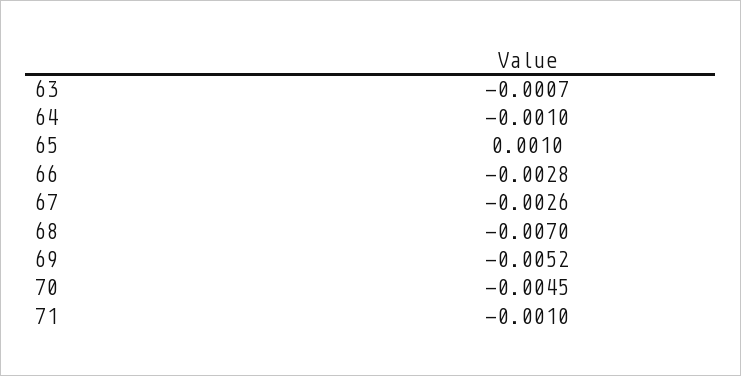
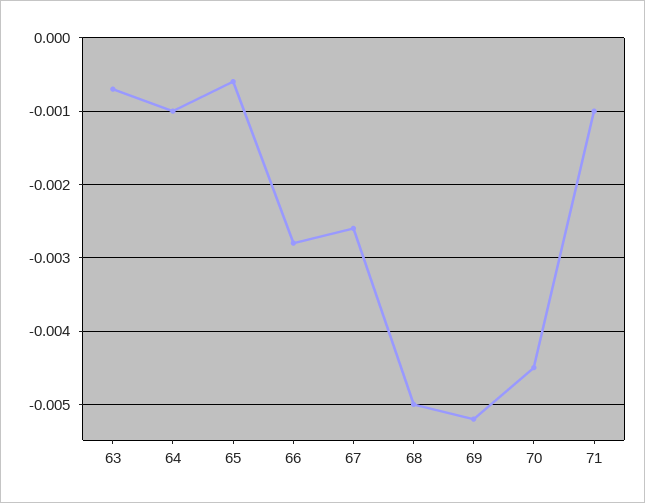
  {
    "63": -0.0007,
    "64": -0.001,
-   "65": 0.001,
+   "65": -0.0006,
    "66": -0.0028,
    "67": -0.0026,
-   "68": -0.007,
+   "68": -0.005,
    "69": -0.0052,
    "70": -0.0045,
    "71": -0.001
  }

